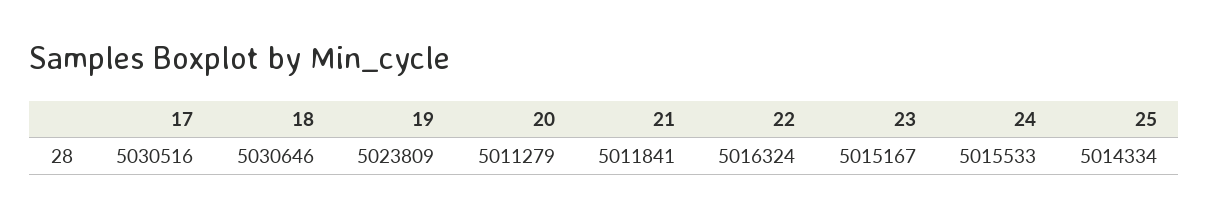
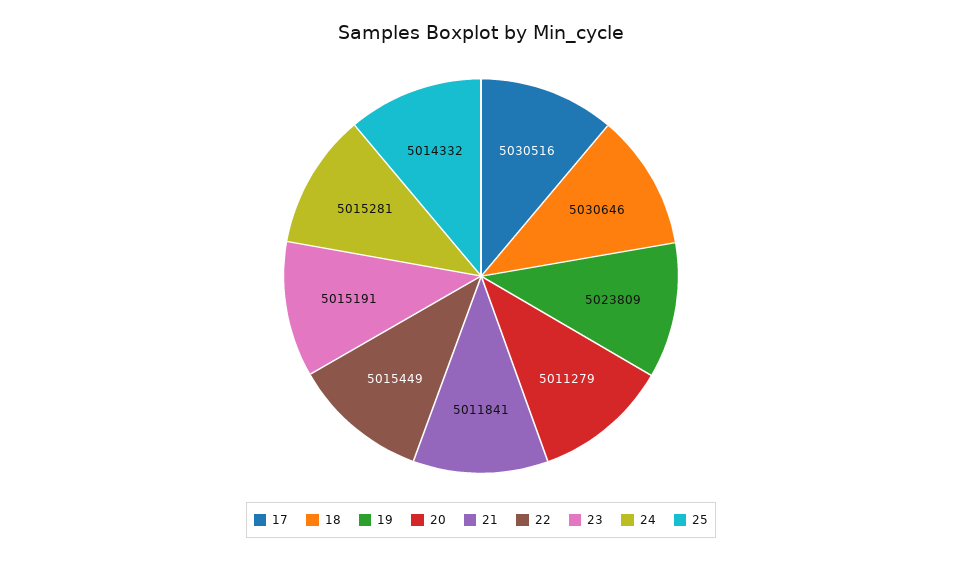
  {
    "17": 5030516,
    "18": 5030646,
    "19": 5023809,
    "20": 5011279,
    "21": 5011841,
-   "22": 5016324,
+   "22": 5015449,
-   "23": 5015167,
+   "23": 5015191,
-   "24": 5015533,
+   "24": 5015281,
-   "25": 5014334
+   "25": 5014332
  }

